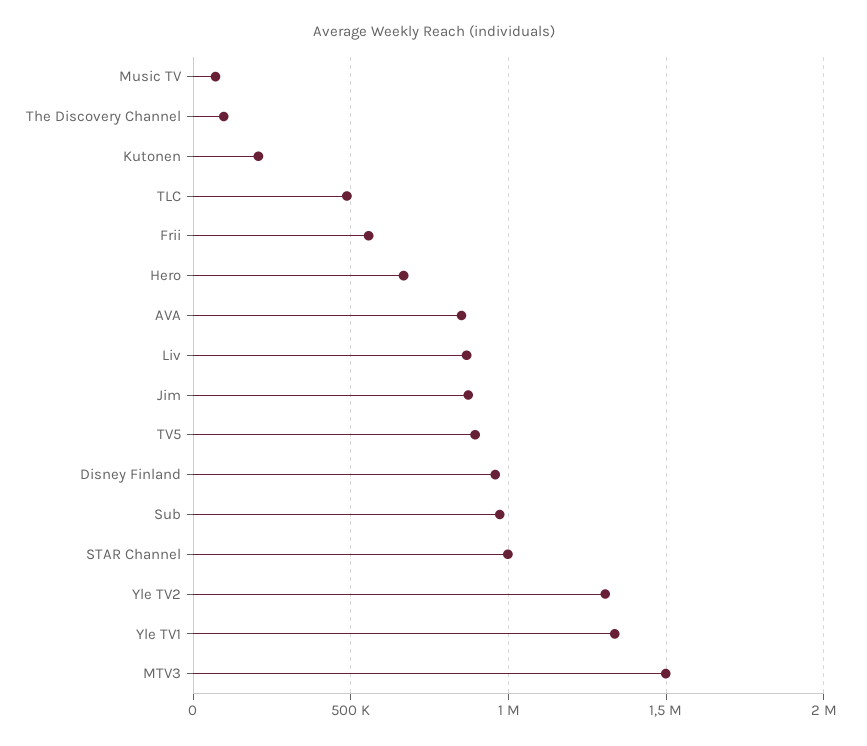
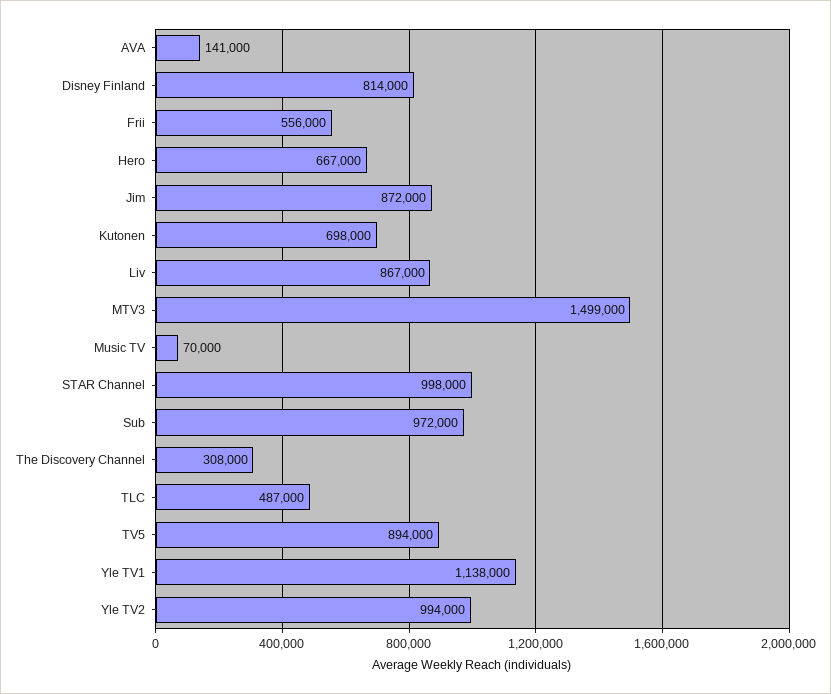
  {
    "Music TV": 70000,
-   "The Discovery Channel": 100000,
+   "The Discovery Channel": 308000,
-   "Kutonen": 200000,
+   "Kutonen": 698000,
    "TLC": 487000,
    "Frii": 556000,
    "Hero": 667000,
-   "AVA": 850000,
+   "AVA": 141000,
    "Liv": 867000,
    "Jim": 872000,
    "TV5": 894000,
-   "Disney Finland": 950000,
+   "Disney Finland": 814000,
    "Sub": 972000,
    "STAR Channel": 998000,
-   "Yle TV2": 1300000,
+   "Yle TV2": 994000,
-   "Yle TV1": 1350000,
+   "Yle TV1": 1138000,
    "MTV3": 1499000
  }

